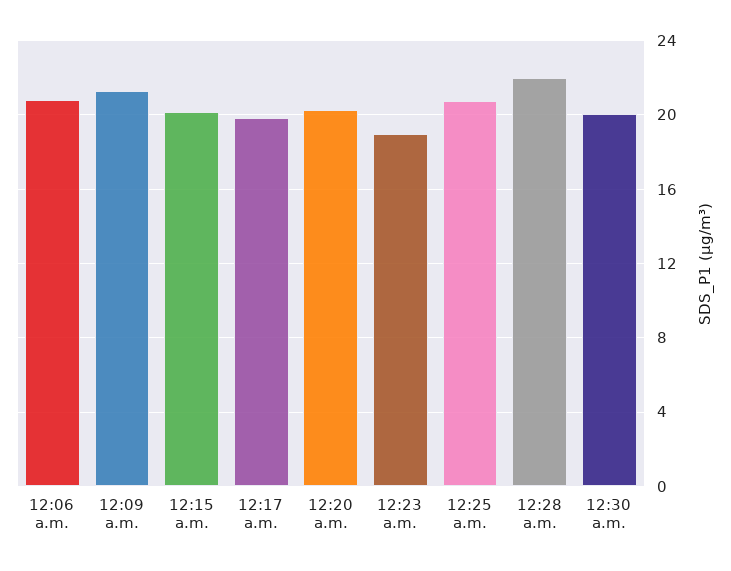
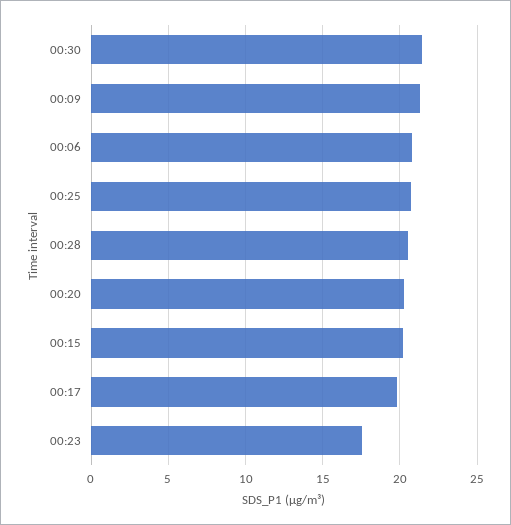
  {
    "12:06 a.m.": 21,
    "12:09 a.m.": 21.5,
    "12:15 a.m.": 20,
    "12:17 a.m.": 20,
    "12:20 a.m.": 20.5,
-   "12:23 a.m.": 19,
+   "12:23 a.m.": 17.5,
    "12:25 a.m.": 20.5,
-   "12:28 a.m.": 22,
+   "12:28 a.m.": 20.5,
-   "12:30 a.m.": 20
+   "12:30 a.m.": 21.5
  }

